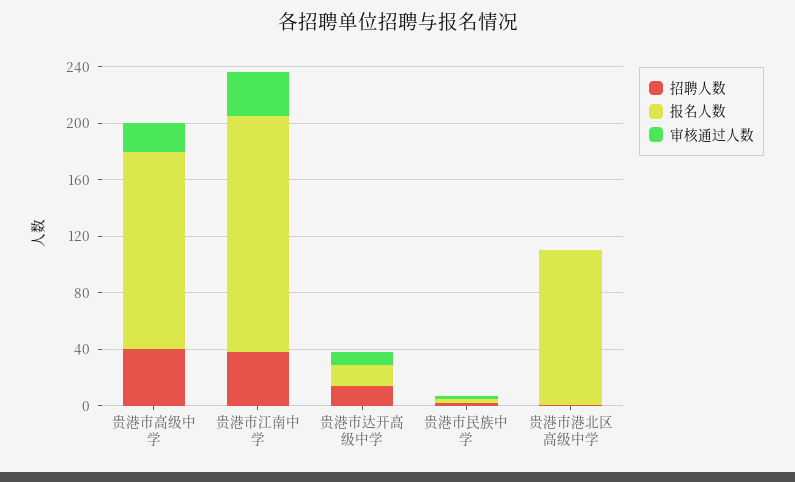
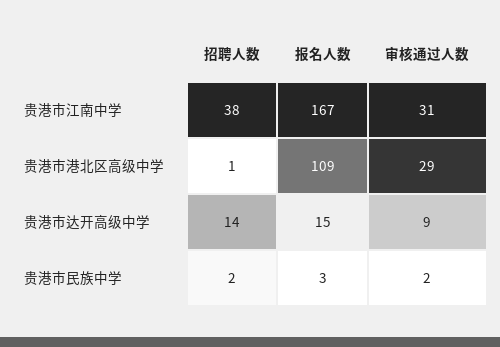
  {
    "招聘人数": {
-     "贵港市高级中学": 40,
      "贵港市江南中学": 38,
      "贵港市达开高级中学": 14,
      "贵港市民族中学": 2,
      "贵港市港北区高级中学": 1
    },
    "报名人数": {
-     "贵港市高级中学": 140,
      "贵港市江南中学": 167,
      "贵港市达开高级中学": 15,
      "贵港市民族中学": 3,
      "贵港市港北区高级中学": 109
    },
    "审核通过人数": {
-     "贵港市高级中学": 20,
      "贵港市江南中学": 31,
      "贵港市达开高级中学": 9,
      "贵港市民族中学": 2,
-     "贵港市港北区高级中学": 0
+     "贵港市港北区高级中学": 29
    }
  }

